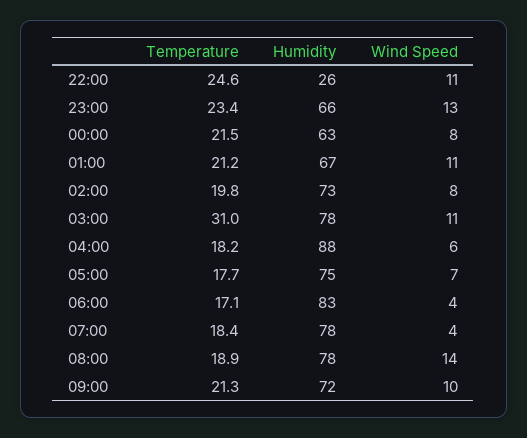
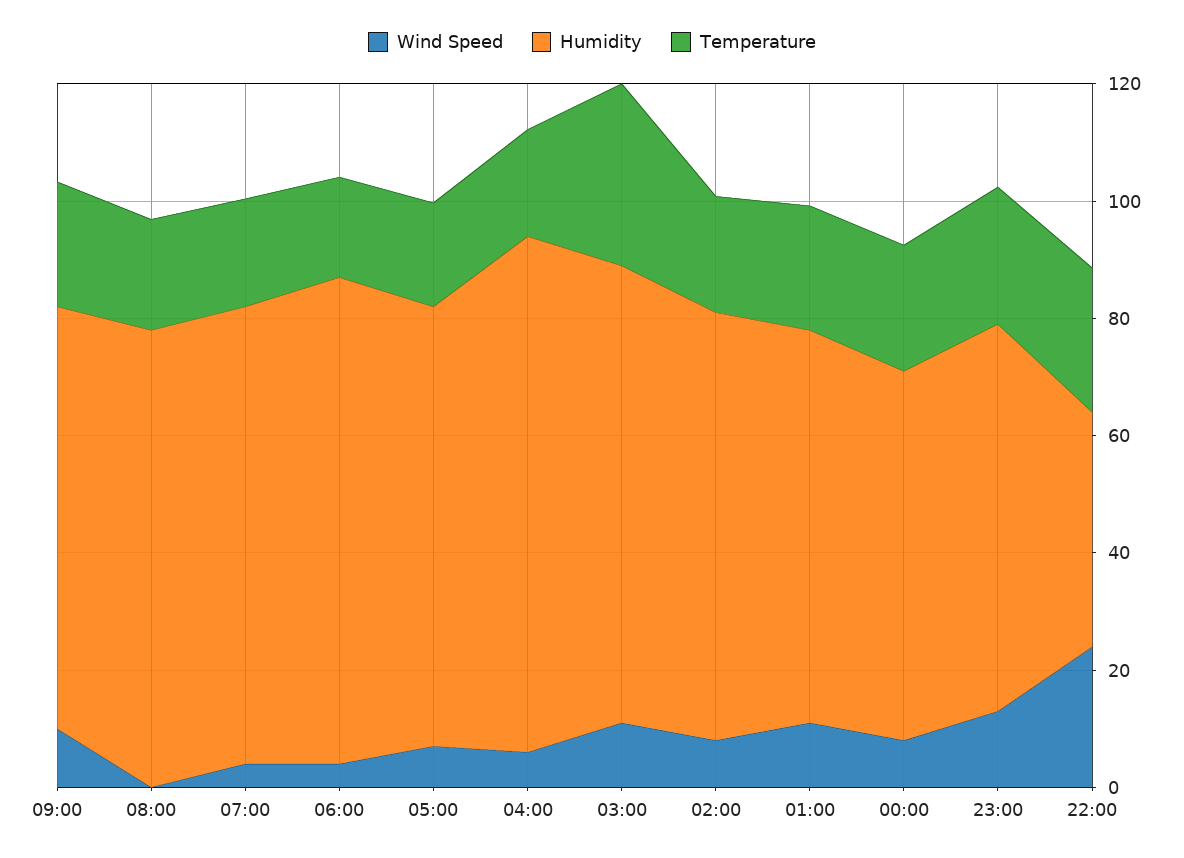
  {
    "Temperature": {
      "22:00": 24.6,
      "23:00": 23.4,
      "00:00": 21.5,
      "01:00": 21.2,
      "02:00": 19.8,
      "03:00": 31,
      "04:00": 18.2,
      "05:00": 17.7,
      "06:00": 17.1,
      "07:00": 18.4,
      "08:00": 18.9,
      "09:00": 21.3
    },
    "Humidity": {
-     "22:00": 26,
+     "22:00": 40,
      "23:00": 66,
      "00:00": 63,
      "01:00": 67,
      "02:00": 73,
      "03:00": 78,
      "04:00": 88,
      "05:00": 75,
      "06:00": 83,
      "07:00": 78,
      "08:00": 78,
      "09:00": 72
    },
    "Wind Speed": {
-     "22:00": 11,
+     "22:00": 25,
      "23:00": 13,
      "00:00": 8,
      "01:00": 11,
      "02:00": 8,
      "03:00": 11,
      "04:00": 6,
      "05:00": 7,
      "06:00": 4,
      "07:00": 4,
-     "08:00": 14,
+     "08:00": 0,
      "09:00": 10
    }
  }

